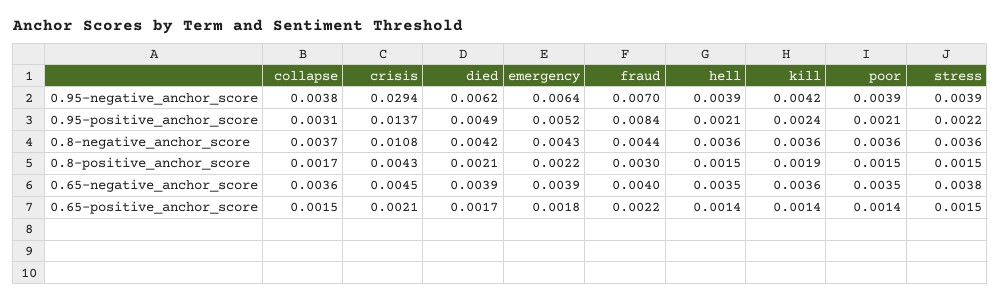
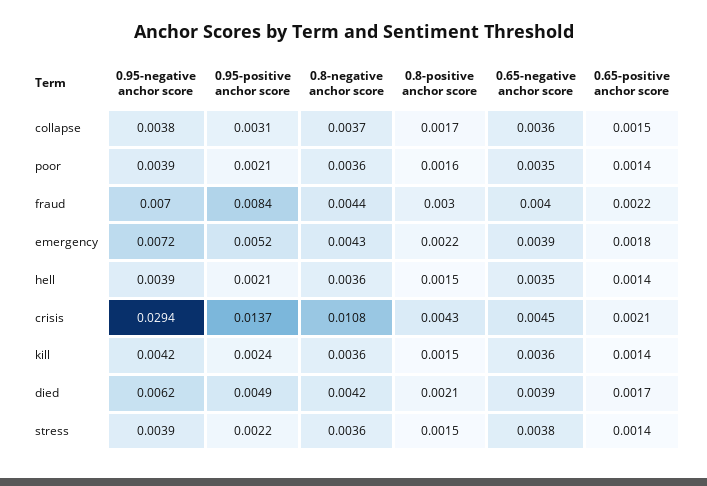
  {
    "collapse": {
      "0.95-negative_anchor_score": 0.0038,
      "0.95-positive_anchor_score": 0.0031,
      "0.8-negative_anchor_score": 0.0037,
      "0.8-positive_anchor_score": 0.0017,
      "0.65-negative_anchor_score": 0.0036,
      "0.65-positive_anchor_score": 0.0015
    },
    "crisis": {
      "0.95-negative_anchor_score": 0.0294,
      "0.95-positive_anchor_score": 0.0137,
      "0.8-negative_anchor_score": 0.0108,
      "0.8-positive_anchor_score": 0.0043,
      "0.65-negative_anchor_score": 0.0045,
      "0.65-positive_anchor_score": 0.0021
    },
    "died": {
      "0.95-negative_anchor_score": 0.0062,
      "0.95-positive_anchor_score": 0.0049,
      "0.8-negative_anchor_score": 0.0042,
      "0.8-positive_anchor_score": 0.0021,
      "0.65-negative_anchor_score": 0.0039,
      "0.65-positive_anchor_score": 0.0017
    },
    "emergency": {
-     "0.95-negative_anchor_score": 0.0064,
+     "0.95-negative_anchor_score": 0.0072,
      "0.95-positive_anchor_score": 0.0052,
      "0.8-negative_anchor_score": 0.0043,
      "0.8-positive_anchor_score": 0.0022,
      "0.65-negative_anchor_score": 0.0039,
      "0.65-positive_anchor_score": 0.0018
    },
    "fraud": {
      "0.95-negative_anchor_score": 0.007,
      "0.95-positive_anchor_score": 0.0084,
      "0.8-negative_anchor_score": 0.0044,
      "0.8-positive_anchor_score": 0.003,
      "0.65-negative_anchor_score": 0.004,
      "0.65-positive_anchor_score": 0.0022
    },
    "hell": {
      "0.95-negative_anchor_score": 0.0039,
      "0.95-positive_anchor_score": 0.0021,
      "0.8-negative_anchor_score": 0.0036,
      "0.8-positive_anchor_score": 0.0015,
      "0.65-negative_anchor_score": 0.0035,
      "0.65-positive_anchor_score": 0.0014
    },
    "kill": {
      "0.95-negative_anchor_score": 0.0042,
      "0.95-positive_anchor_score": 0.0024,
      "0.8-negative_anchor_score": 0.0036,
-     "0.8-positive_anchor_score": 0.0019,
+     "0.8-positive_anchor_score": 0.0015,
      "0.65-negative_anchor_score": 0.0036,
      "0.65-positive_anchor_score": 0.0014
    },
    "poor": {
      "0.95-negative_anchor_score": 0.0039,
      "0.95-positive_anchor_score": 0.0021,
      "0.8-negative_anchor_score": 0.0036,
-     "0.8-positive_anchor_score": 0.0015,
+     "0.8-positive_anchor_score": 0.0016,
      "0.65-negative_anchor_score": 0.0035,
      "0.65-positive_anchor_score": 0.0014
    },
    "stress": {
      "0.95-negative_anchor_score": 0.0039,
      "0.95-positive_anchor_score": 0.0022,
      "0.8-negative_anchor_score": 0.0036,
      "0.8-positive_anchor_score": 0.0015,
      "0.65-negative_anchor_score": 0.0038,
-     "0.65-positive_anchor_score": 0.0015
+     "0.65-positive_anchor_score": 0.0014
    }
  }

